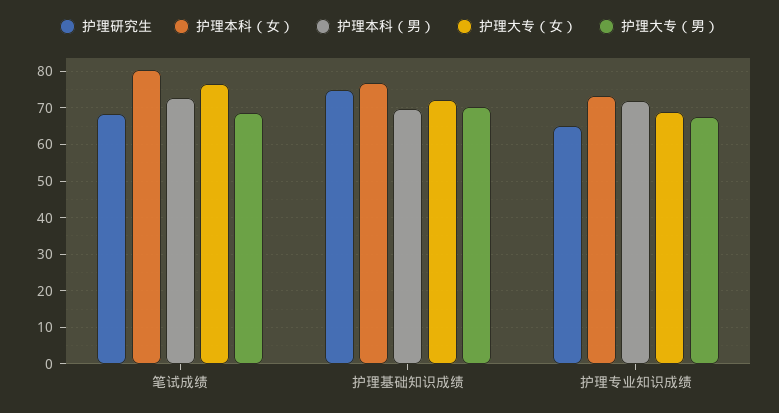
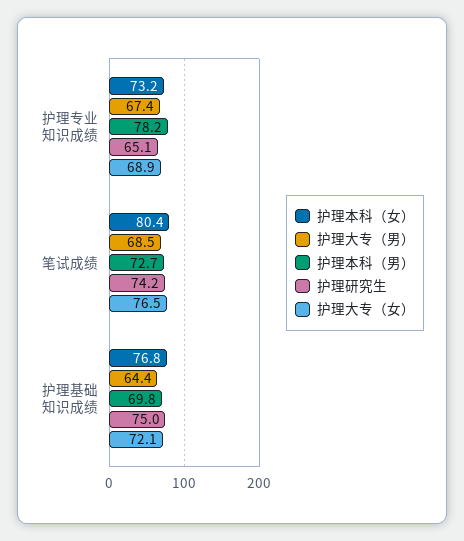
  {
    "护理研究生": {
-     "笔试成绩": 68,
+     "笔试成绩": 74.2,
      "护理基础知识成绩": 75,
      "护理专业知识成绩": 65.1
    },
    "护理本科（女）": {
      "笔试成绩": 80.4,
      "护理基础知识成绩": 76.8,
      "护理专业知识成绩": 73.2
    },
    "护理本科（男）": {
      "笔试成绩": 72.7,
      "护理基础知识成绩": 69.8,
-     "护理专业知识成绩": 72
+     "护理专业知识成绩": 78.2
    },
    "护理大专（女）": {
      "笔试成绩": 76.5,
      "护理基础知识成绩": 72.1,
      "护理专业知识成绩": 68.9
    },
    "护理大专（男）": {
      "笔试成绩": 68.5,
-     "护理基础知识成绩": 70,
+     "护理基础知识成绩": 64.4,
      "护理专业知识成绩": 67.4
    }
  }

